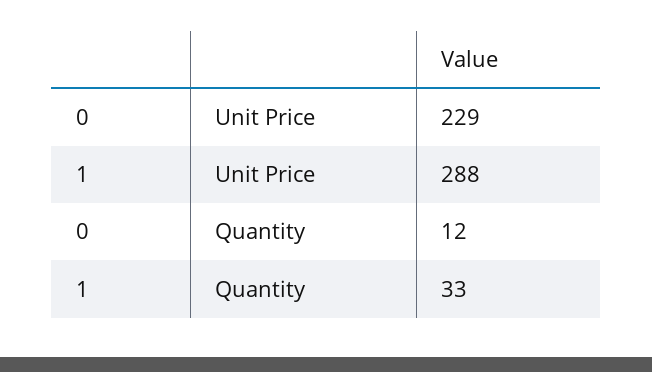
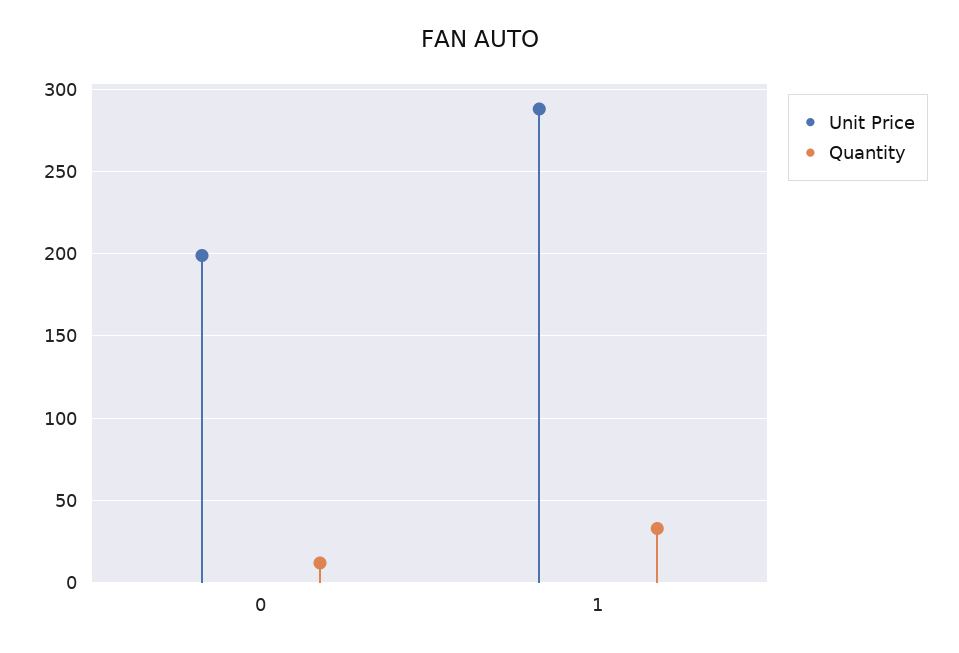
  {
    "Unit Price": {
-     "0": 229,
+     "0": 200,
      "1": 288
    },
    "Quantity": {
      "0": 12,
      "1": 33
    }
  }

